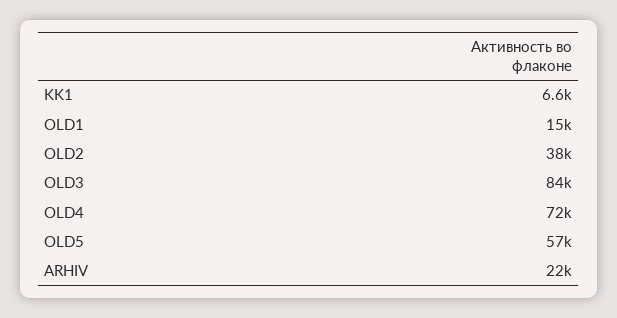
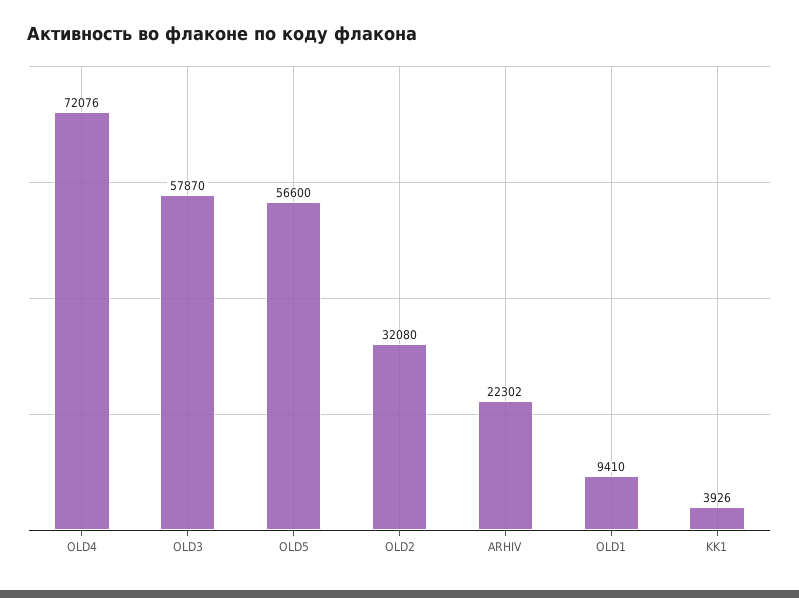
  {
-   "KK1": 6600,
+   "KK1": 3926,
-   "OLD1": 15000,
+   "OLD1": 9410,
-   "OLD2": 38000,
+   "OLD2": 32080,
-   "OLD3": 84000,
+   "OLD3": 57870,
    "OLD4": 72076,
    "OLD5": 56600,
    "ARHIV": 22302
  }

